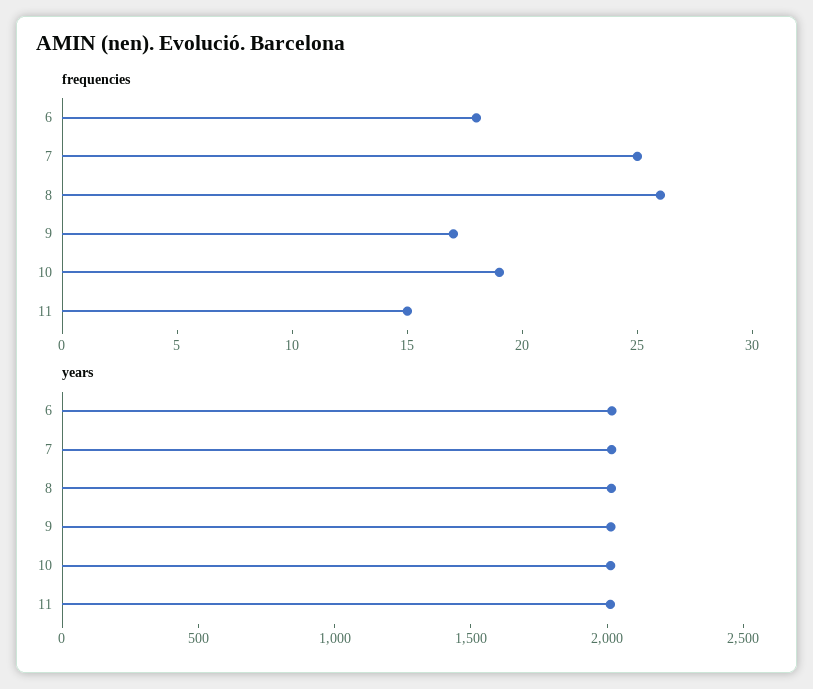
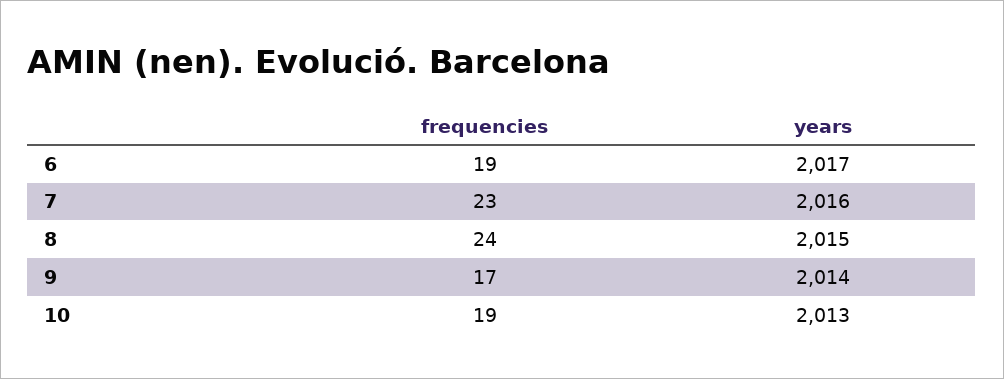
  {
    "frequencies": {
-     "6": 18,
+     "6": 19,
-     "7": 25,
+     "7": 23,
-     "8": 26,
+     "8": 24,
      "9": 17,
-     "10": 19,
+     "10": 19
-     "11": 15
    },
    "years": {
      "6": 2017,
      "7": 2016,
      "8": 2015,
      "9": 2014,
-     "10": 2013,
+     "10": 2013
-     "11": 2000
    }
  }

